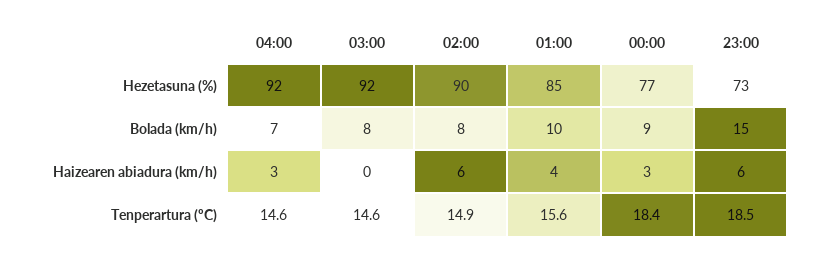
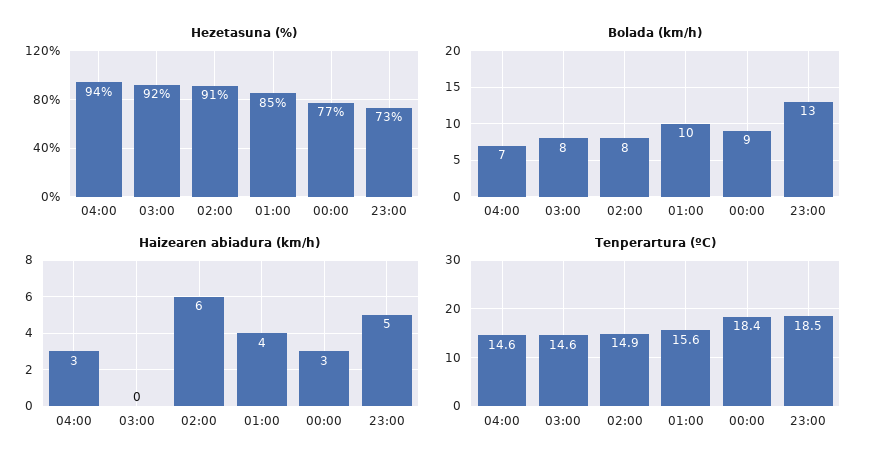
  {
    "Hezetasuna (%)": {
-     "04:00": 92,
+     "04:00": 94,
      "03:00": 92,
-     "02:00": 90,
+     "02:00": 91,
      "01:00": 85,
      "00:00": 77,
      "23:00": 73
    },
    "Bolada (km/h)": {
      "04:00": 7,
      "03:00": 8,
      "02:00": 8,
      "01:00": 10,
      "00:00": 9,
-     "23:00": 15
+     "23:00": 13
    },
    "Haizearen abiadura (km/h)": {
      "04:00": 3,
      "03:00": 0,
      "02:00": 6,
      "01:00": 4,
      "00:00": 3,
-     "23:00": 6
+     "23:00": 5
    },
    "Tenperartura (ºC)": {
      "04:00": 14.6,
      "03:00": 14.6,
      "02:00": 14.9,
      "01:00": 15.6,
      "00:00": 18.4,
      "23:00": 18.5
    }
  }

